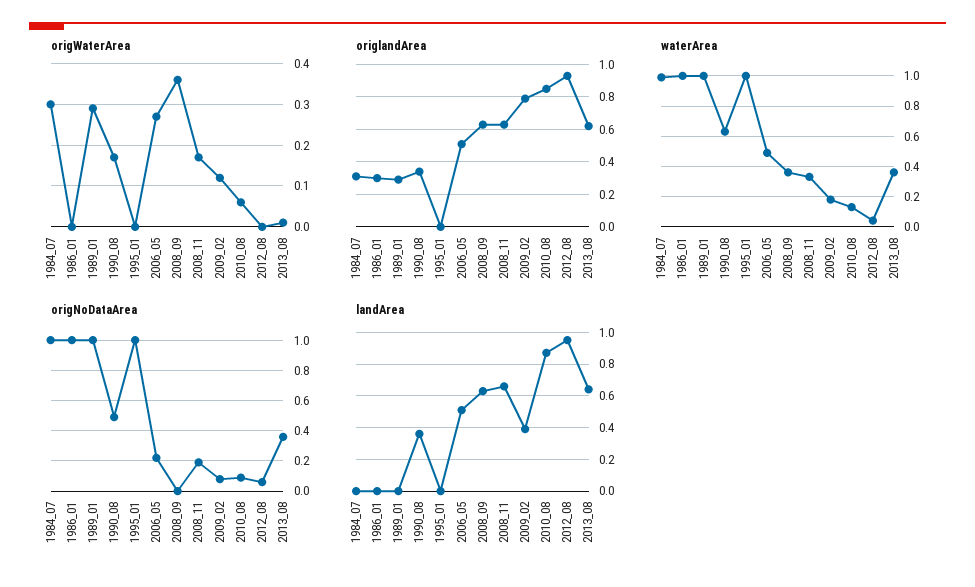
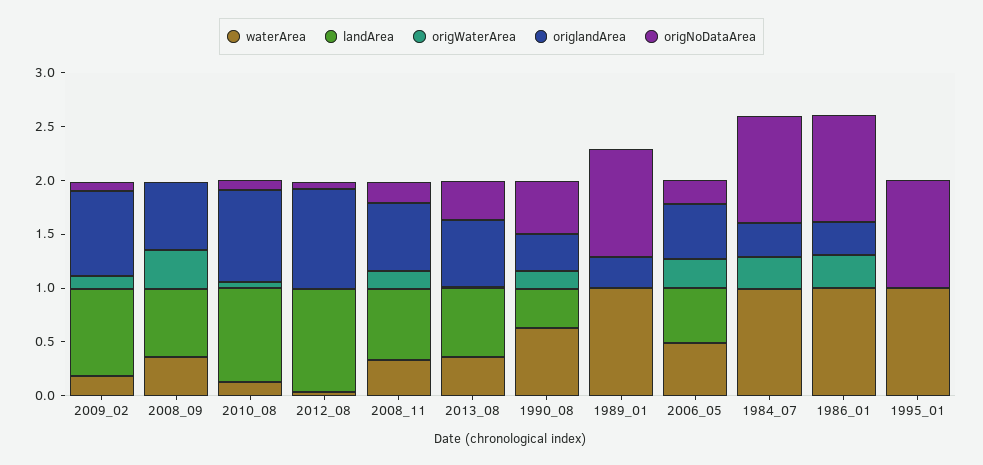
  {
    "origWaterArea": {
      "1984_07": 0.3,
-     "1986_01": 0,
+     "1986_01": 0.3,
-     "1989_01": 0.3,
+     "1989_01": 0,
      "1990_08": 0.15,
      "1995_01": 0,
      "2006_05": 0.25,
      "2008_09": 0.35,
      "2008_11": 0.15,
      "2009_02": 0.1,
      "2010_08": 0.05,
      "2012_08": 0,
      "2013_08": 0
    },
    "origlandArea": {
      "1984_07": 0.3,
      "1986_01": 0.3,
      "1989_01": 0.3,
      "1990_08": 0.35,
      "1995_01": 0,
      "2006_05": 0.5,
      "2008_09": 0.65,
      "2008_11": 0.65,
      "2009_02": 0.8,
      "2010_08": 0.85,
      "2012_08": 0.95,
      "2013_08": 0.6
    },
    "waterArea": {
      "1984_07": 1,
      "1986_01": 1,
      "1989_01": 1,
      "1990_08": 0.65,
      "1995_01": 1,
      "2006_05": 0.5,
      "2008_09": 0.35,
      "2008_11": 0.35,
      "2009_02": 0.2,
      "2010_08": 0.15,
      "2012_08": 0.05,
      "2013_08": 0.35
    },
    "origNoDataArea": {
      "1984_07": 1,
      "1986_01": 1,
      "1989_01": 1,
      "1990_08": 0.5,
      "1995_01": 1,
      "2006_05": 0.2,
      "2008_09": 0,
      "2008_11": 0.2,
      "2009_02": 0.1,
      "2010_08": 0.1,
      "2012_08": 0.05,
      "2013_08": 0.35
    },
    "landArea": {
      "1984_07": 0,
      "1986_01": 0,
      "1989_01": 0,
      "1990_08": 0.35,
      "1995_01": 0,
      "2006_05": 0.5,
      "2008_09": 0.65,
      "2008_11": 0.65,
-     "2009_02": 0.4,
+     "2009_02": 0.8,
      "2010_08": 0.85,
      "2012_08": 0.95,
      "2013_08": 0.65
    }
  }

